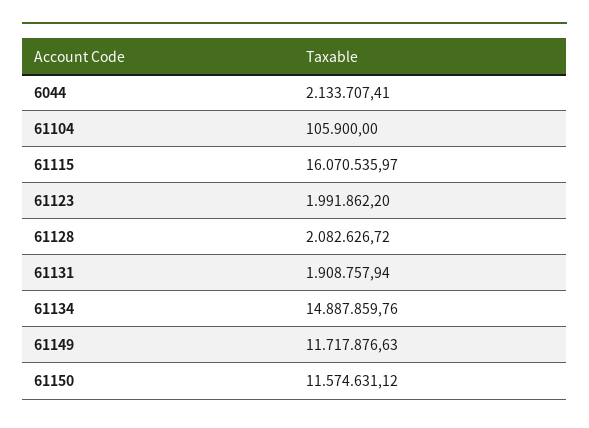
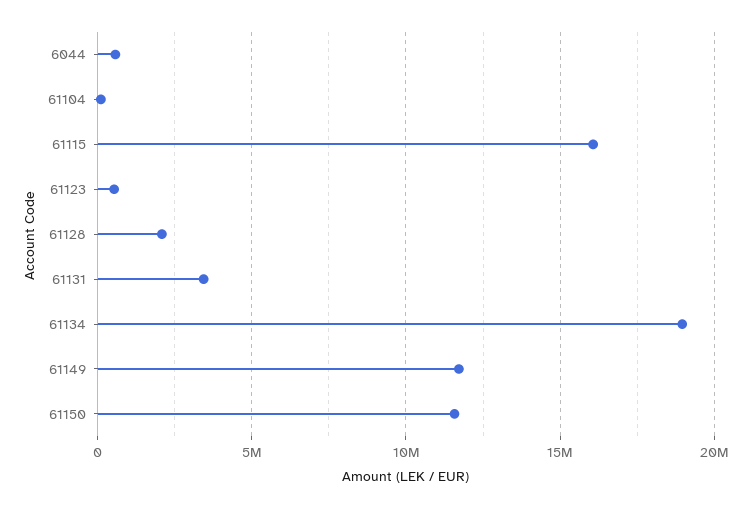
  {
-   "6044": 2133707.41,
+   "6044": 500000,
    "61104": 105900,
    "61115": 16070535.97,
-   "61123": 1991862.2,
+   "61123": 500000,
    "61128": 2082626.72,
-   "61131": 1908757.94,
+   "61131": 3500000,
-   "61134": 14887859.76,
+   "61134": 19000000,
    "61149": 11717876.63,
    "61150": 11574631.12
  }

